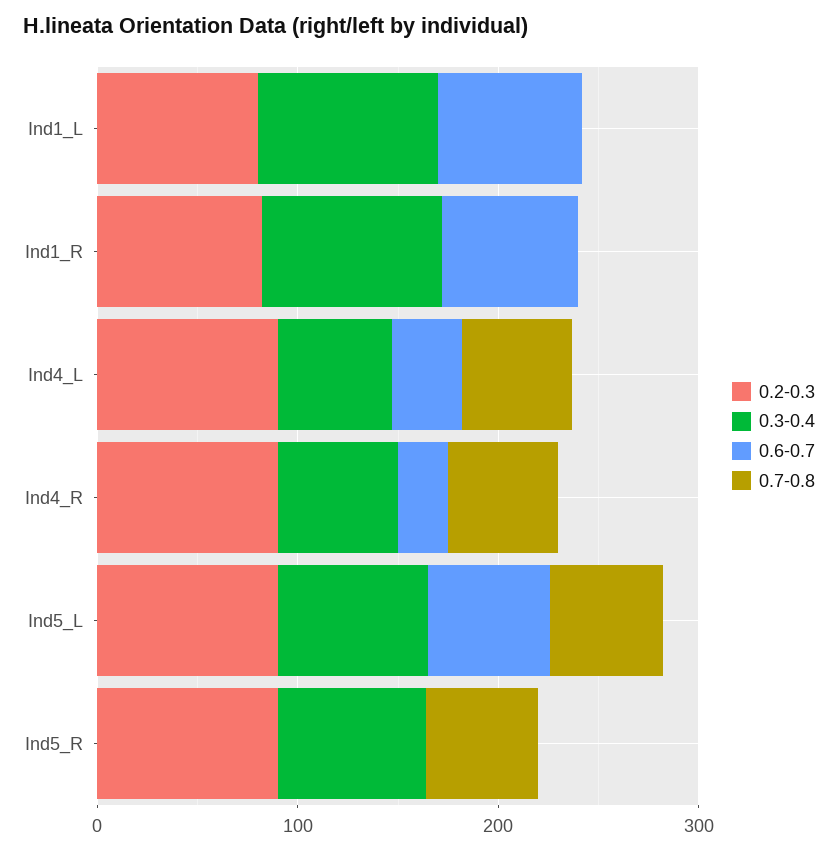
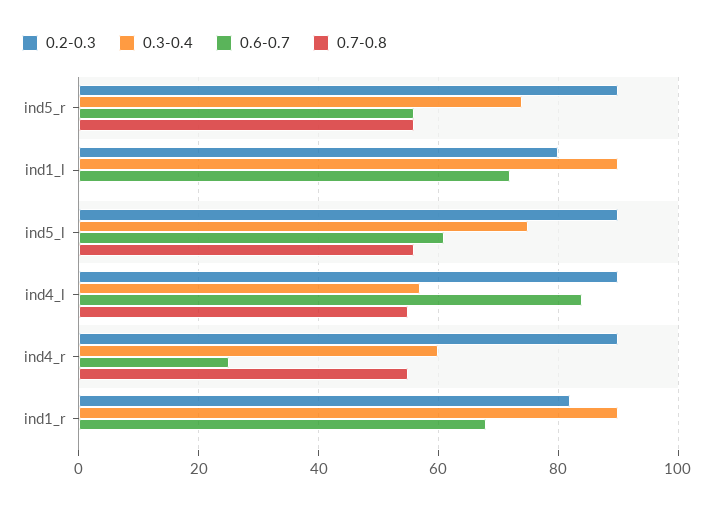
  {
    "0.2-0.3": {
      "Ind1_L": 80,
      "Ind1_R": 80,
      "Ind4_L": 90,
      "Ind4_R": 90,
      "Ind5_L": 90,
      "Ind5_R": 90
    },
    "0.3-0.4": {
      "Ind1_L": 90,
      "Ind1_R": 90,
      "Ind4_L": 55,
      "Ind4_R": 60,
      "Ind5_L": 75,
      "Ind5_R": 75
    },
    "0.6-0.7": {
      "Ind1_L": 70,
      "Ind1_R": 70,
-     "Ind4_L": 40,
+     "Ind4_L": 85,
      "Ind4_R": 25,
      "Ind5_L": 60,
-     "Ind5_R": 0
+     "Ind5_R": 55
    },
    "0.7-0.8": {
      "Ind1_L": 0,
      "Ind1_R": 0,
      "Ind4_L": 55,
      "Ind4_R": 55,
      "Ind5_L": 55,
      "Ind5_R": 55
    }
  }

